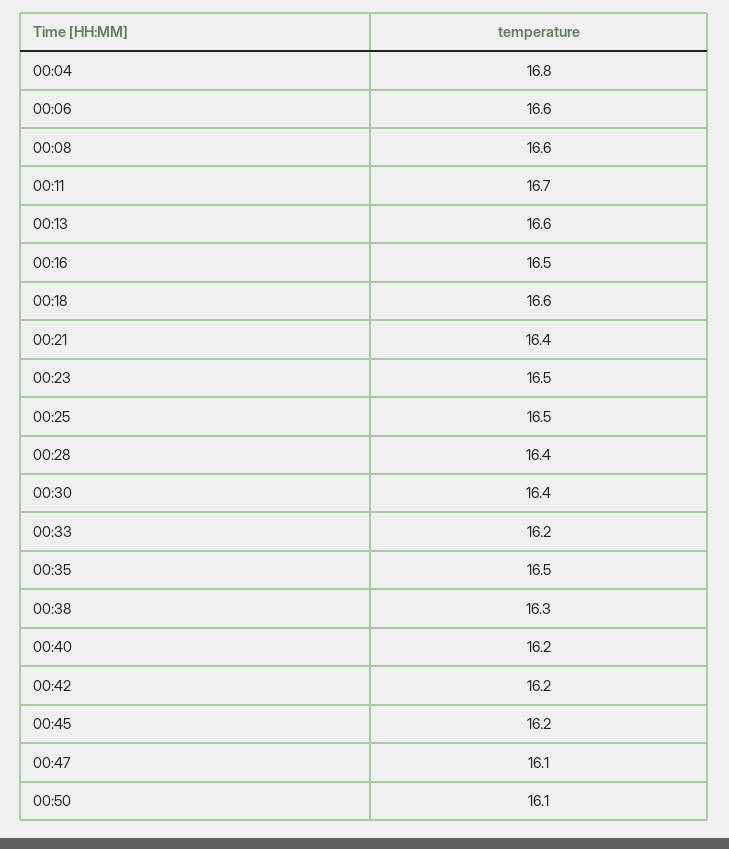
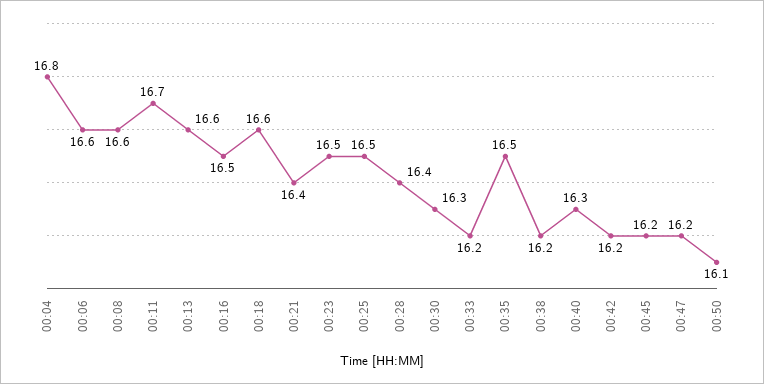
  {
    "00:04": 16.8,
    "00:06": 16.6,
    "00:08": 16.6,
    "00:11": 16.7,
    "00:13": 16.6,
    "00:16": 16.5,
    "00:18": 16.6,
    "00:21": 16.4,
    "00:23": 16.5,
    "00:25": 16.5,
    "00:28": 16.4,
-   "00:30": 16.4,
+   "00:30": 16.3,
    "00:33": 16.2,
    "00:35": 16.5,
-   "00:38": 16.3,
+   "00:38": 16.2,
-   "00:40": 16.2,
+   "00:40": 16.3,
    "00:42": 16.2,
    "00:45": 16.2,
-   "00:47": 16.1,
+   "00:47": 16.2,
    "00:50": 16.1
  }

